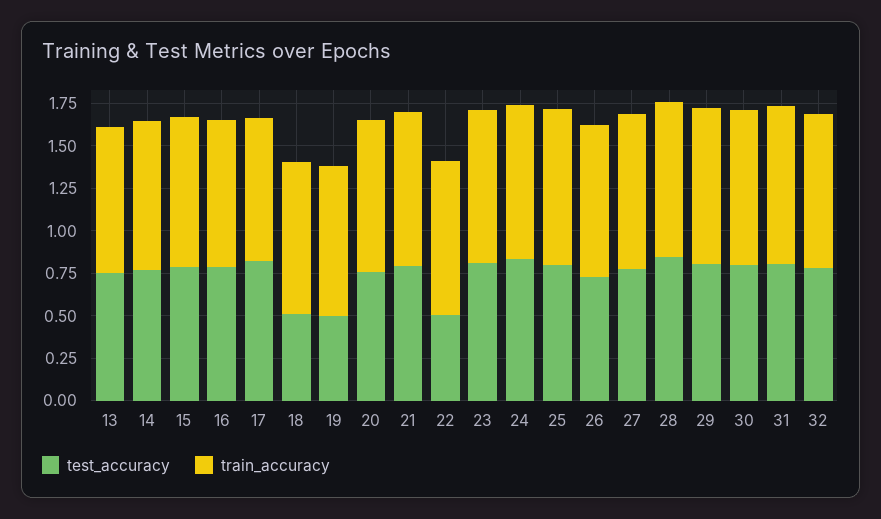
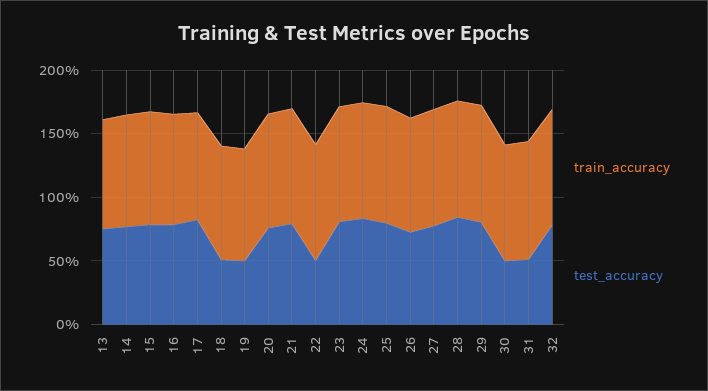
  {
    "test_accuracy": {
      "13": 0.75,
      "14": 0.75,
      "15": 0.8,
      "16": 0.8,
      "17": 0.85,
      "18": 0.5,
      "19": 0.5,
      "20": 0.75,
      "21": 0.8,
      "22": 0.5,
      "23": 0.8,
      "24": 0.85,
      "25": 0.8,
      "26": 0.75,
      "27": 0.8,
      "28": 0.85,
      "29": 0.8,
-     "30": 0.8,
+     "30": 0.5,
-     "31": 0.8,
+     "31": 0.5,
      "32": 0.8
    },
    "train_accuracy": {
      "13": 0.85,
      "14": 0.9,
      "15": 0.9,
      "16": 0.85,
      "17": 0.85,
      "18": 0.9,
      "19": 0.9,
      "20": 0.9,
      "21": 0.9,
      "22": 0.9,
      "23": 0.9,
      "24": 0.9,
      "25": 0.9,
      "26": 0.9,
      "27": 0.9,
      "28": 0.9,
      "29": 0.9,
      "30": 0.9,
      "31": 0.95,
      "32": 0.9
    }
  }

